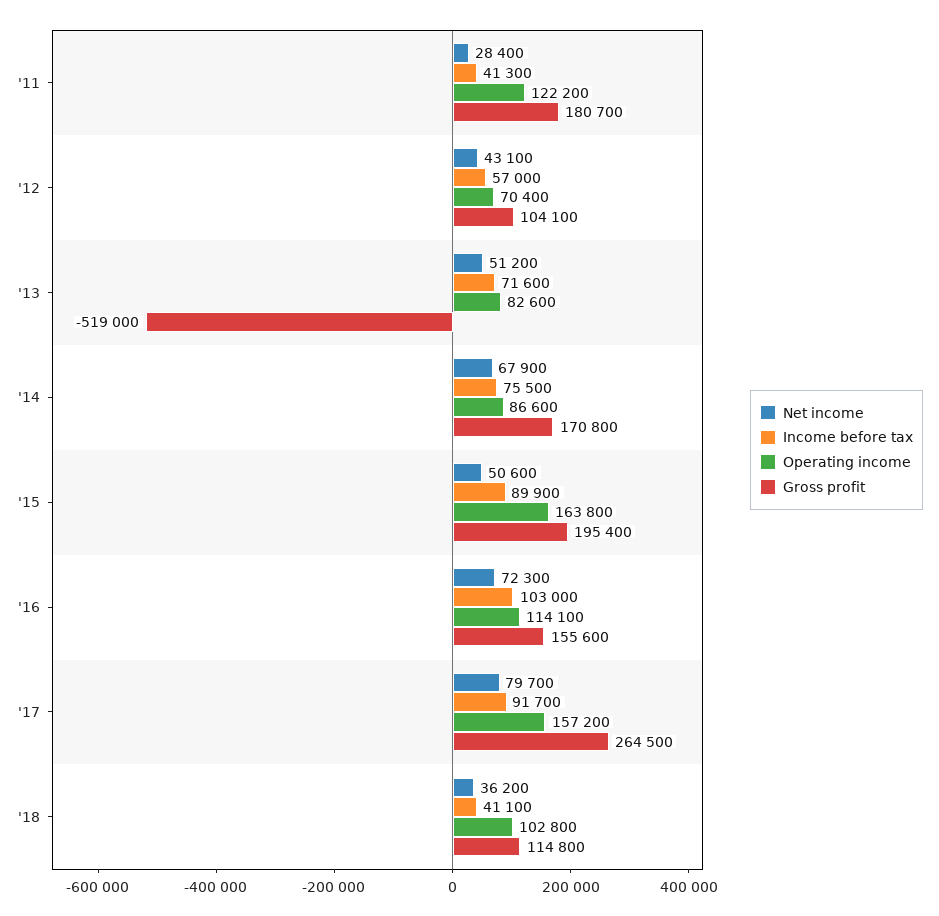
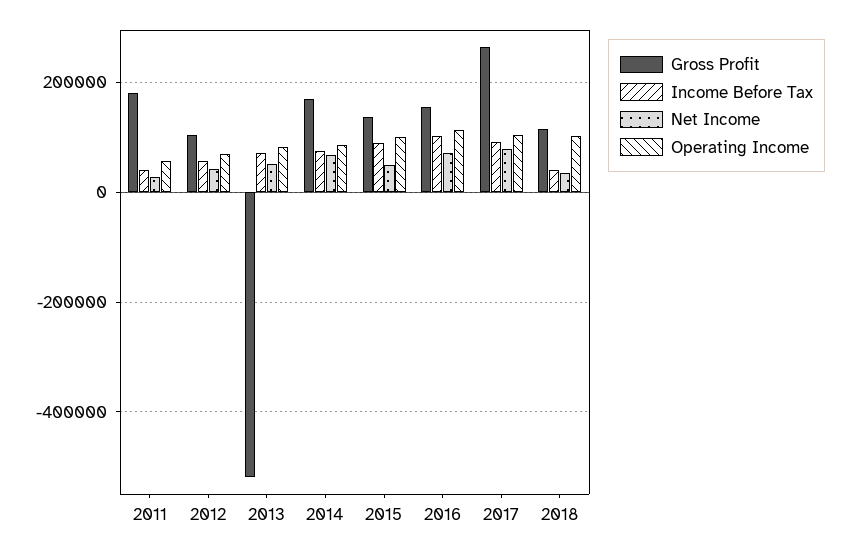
  {
    "Net income": {
      "'11": 28400,
      "'12": 43100,
      "'13": 51200,
      "'14": 67900,
      "'15": 50600,
      "'16": 72300,
      "'17": 79700,
      "'18": 36200
    },
    "Income before tax": {
      "'11": 41300,
      "'12": 57000,
      "'13": 71600,
      "'14": 75500,
      "'15": 89900,
      "'16": 103000,
      "'17": 91700,
      "'18": 41100
    },
    "Operating income": {
-     "'11": 122200,
+     "'11": 60000,
      "'12": 70400,
      "'13": 82600,
      "'14": 86600,
-     "'15": 163800,
+     "'15": 100000,
      "'16": 114100,
-     "'17": 157200,
+     "'17": 100000,
      "'18": 102800
    },
    "Gross profit": {
      "'11": 180700,
      "'12": 104100,
      "'13": -519000,
      "'14": 170800,
-     "'15": 195400,
+     "'15": 140000,
      "'16": 155600,
      "'17": 264500,
      "'18": 114800
    }
  }

